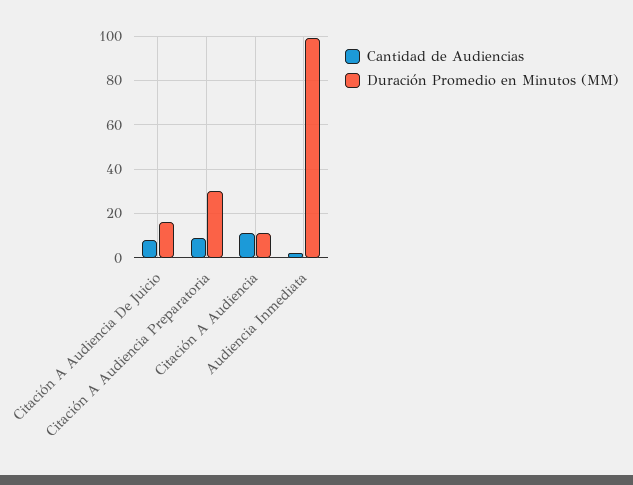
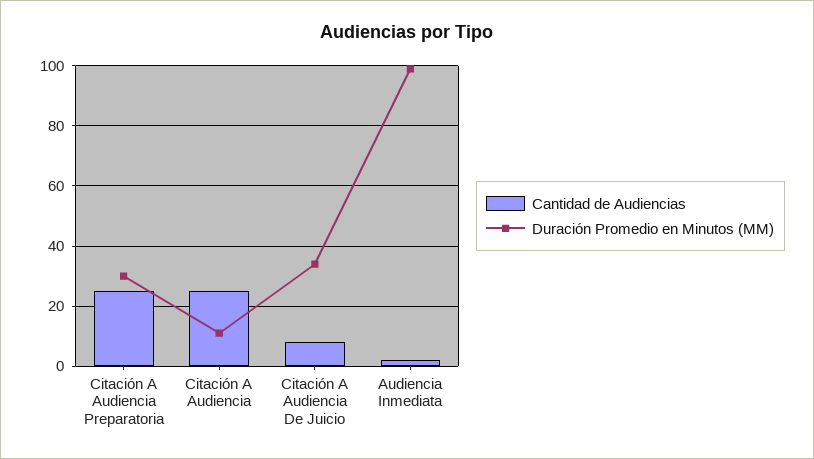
  {
    "Cantidad de Audiencias": {
      "Citación A Audiencia De Juicio": 10,
-     "Citación A Audiencia Preparatoria": 10,
+     "Citación A Audiencia Preparatoria": 25,
-     "Citación A Audiencia": 10,
+     "Citación A Audiencia": 25,
      "Audiencia Inmediata": 0
    },
    "Duración Promedio en Minutos (MM)": {
-     "Citación A Audiencia De Juicio": 15,
+     "Citación A Audiencia De Juicio": 35,
      "Citación A Audiencia Preparatoria": 30,
      "Citación A Audiencia": 10,
      "Audiencia Inmediata": 100
    }
  }

